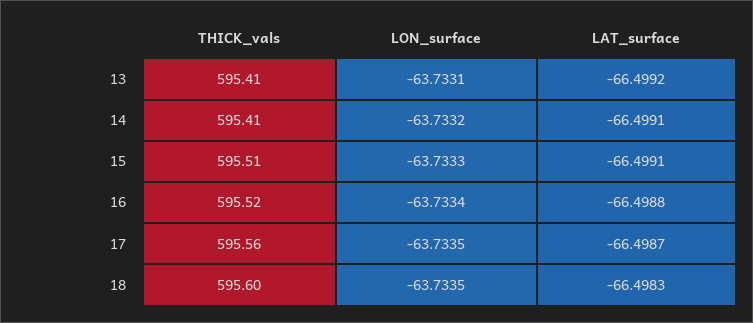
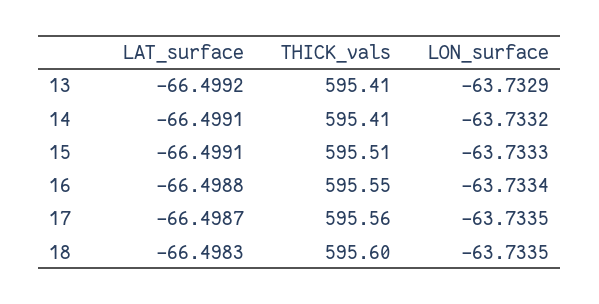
  {
    "THICK_vals": {
      "13": 595.41,
      "14": 595.41,
      "15": 595.51,
-     "16": 595.52,
+     "16": 595.55,
      "17": 595.56,
      "18": 595.6
    },
    "LON_surface": {
-     "13": -63.7331,
+     "13": -63.7329,
      "14": -63.7332,
      "15": -63.7333,
      "16": -63.7334,
      "17": -63.7335,
      "18": -63.7335
    },
    "LAT_surface": {
      "13": -66.4992,
      "14": -66.4991,
      "15": -66.4991,
      "16": -66.4988,
      "17": -66.4987,
      "18": -66.4983
    }
  }

